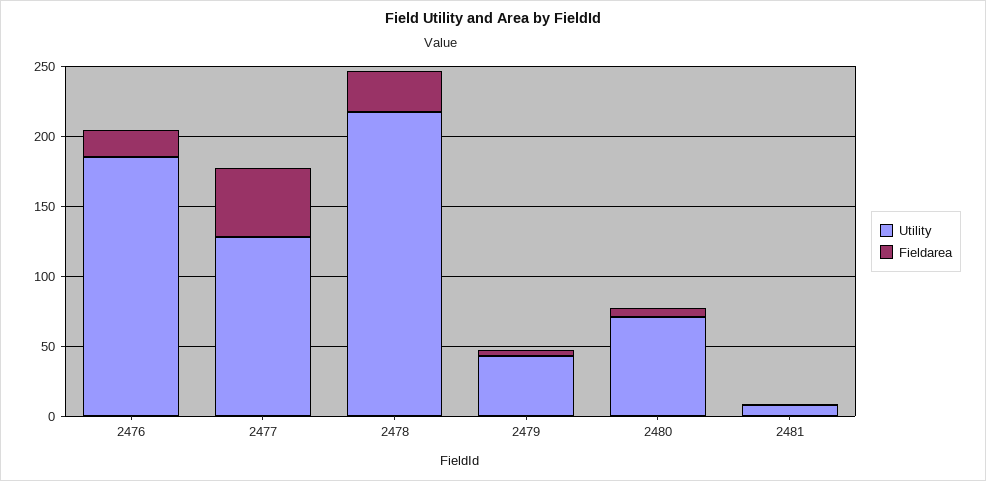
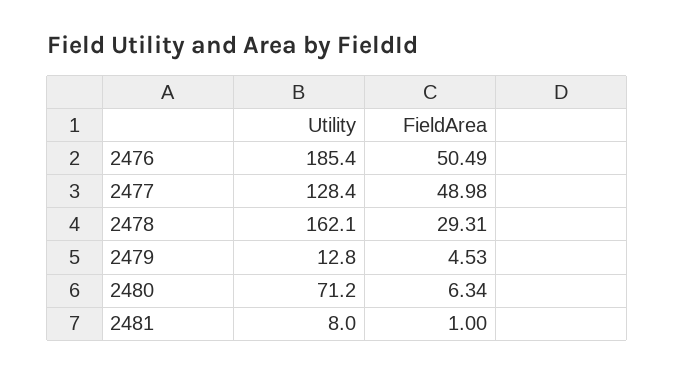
  {
    "Utility": {
      "2476": 185.4,
      "2477": 128.4,
-     "2478": 220,
+     "2478": 162.1,
-     "2479": 40,
+     "2479": 12.8,
      "2480": 71.2,
      "2481": 8
    },
    "Fieldarea": {
-     "2476": 20,
+     "2476": 50.49,
      "2477": 48.98,
      "2478": 29.31,
      "2479": 4.53,
      "2480": 6.34,
      "2481": 1
    }
  }

